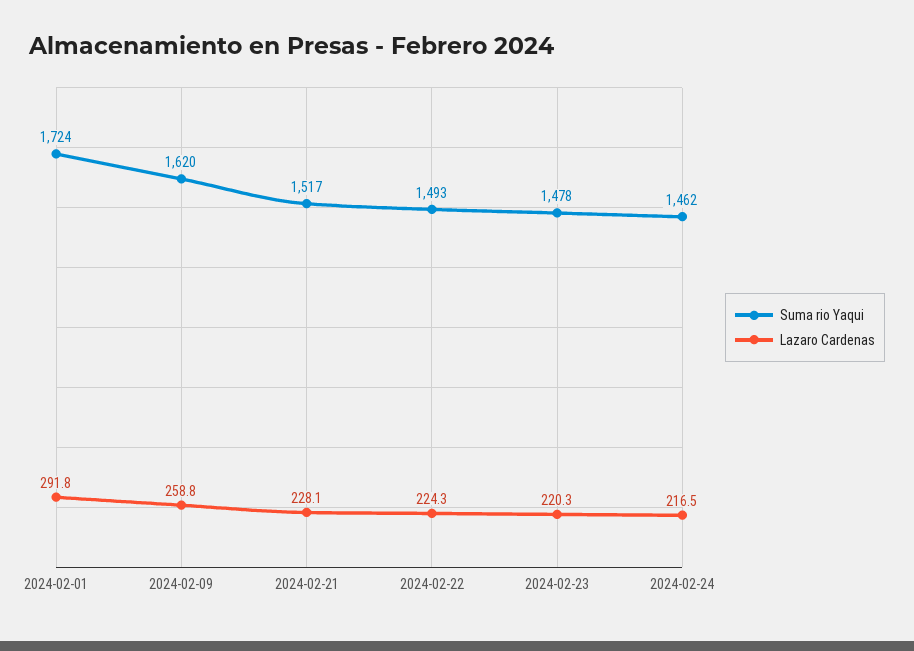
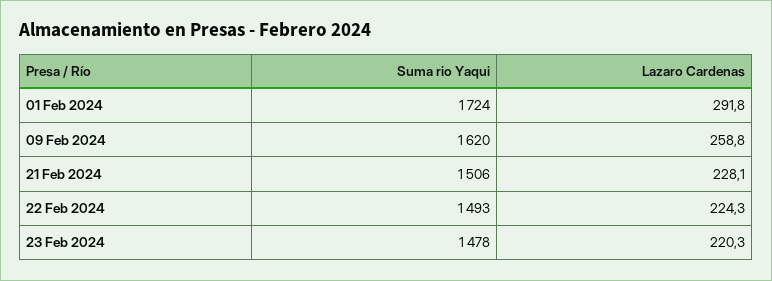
  {
    "Suma rio Yaqui": {
      "2024-02-01": 1724,
      "2024-02-09": 1620,
-     "2024-02-21": 1517,
+     "2024-02-21": 1506,
      "2024-02-22": 1493,
-     "2024-02-23": 1478,
+     "2024-02-23": 1478
-     "2024-02-24": 1462
    },
    "Lazaro Cardenas": {
      "2024-02-01": 291.8,
      "2024-02-09": 258.8,
      "2024-02-21": 228.1,
      "2024-02-22": 224.3,
-     "2024-02-23": 220.3,
+     "2024-02-23": 220.3
-     "2024-02-24": 216.5
    }
  }

